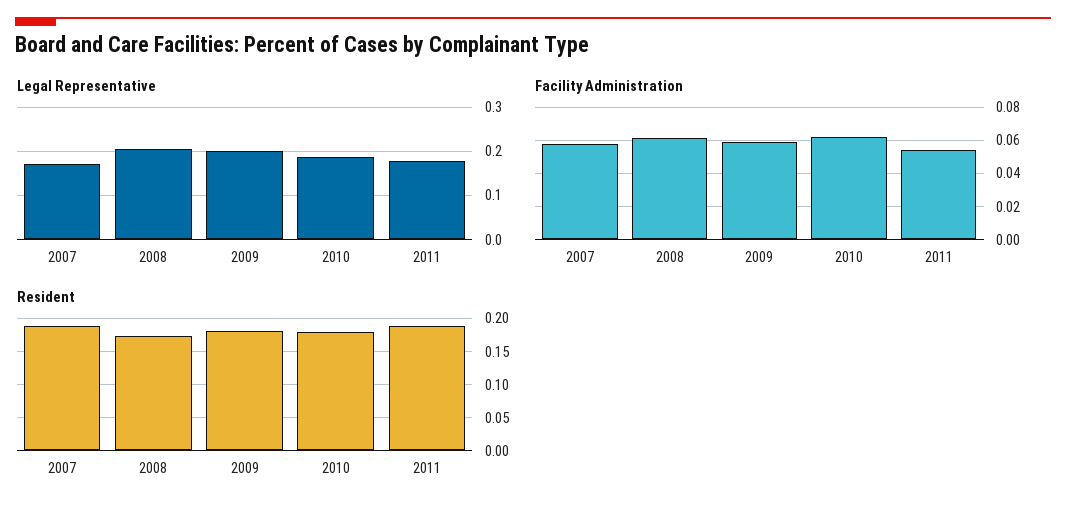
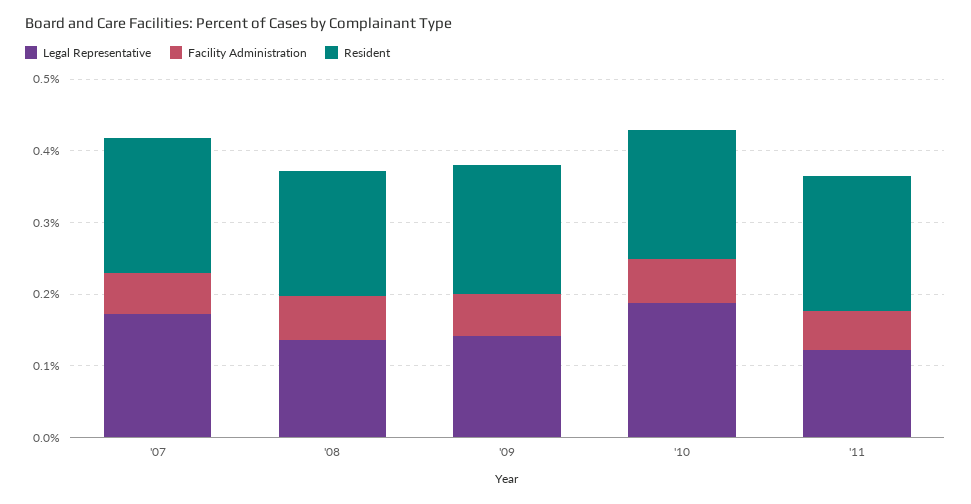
  {
    "Legal Representative": {
      "2007": 0.18,
-     "2008": 0.2,
+     "2008": 0.14,
-     "2009": 0.2,
+     "2009": 0.14,
      "2010": 0.18,
-     "2011": 0.18
+     "2011": 0.12
    },
    "Facility Administration": {
      "2007": 0.06,
      "2008": 0.06,
      "2009": 0.06,
      "2010": 0.06,
      "2011": 0.055
    },
    "Resident": {
      "2007": 0.19,
      "2008": 0.17,
      "2009": 0.18,
      "2010": 0.18,
      "2011": 0.19
    }
  }

